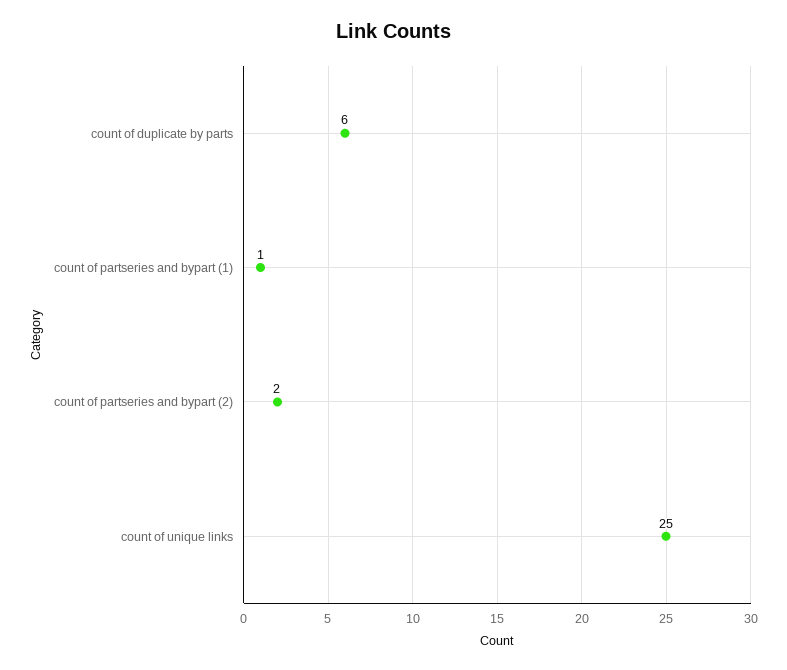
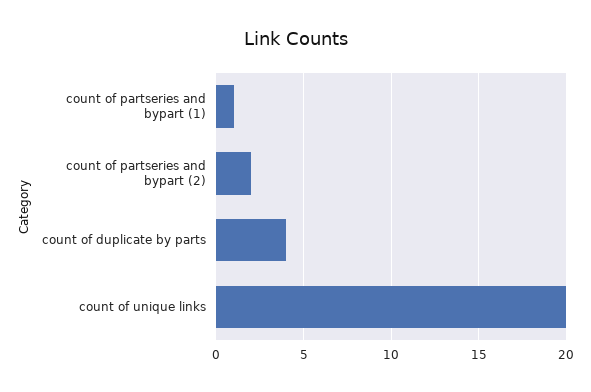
  {
-   "count of duplicate by parts": 6,
+   "count of duplicate by parts": 4,
    "count of partseries and bypart (1)": 1,
    "count of partseries and bypart (2)": 2,
-   "count of unique links": 25
+   "count of unique links": 20
  }

